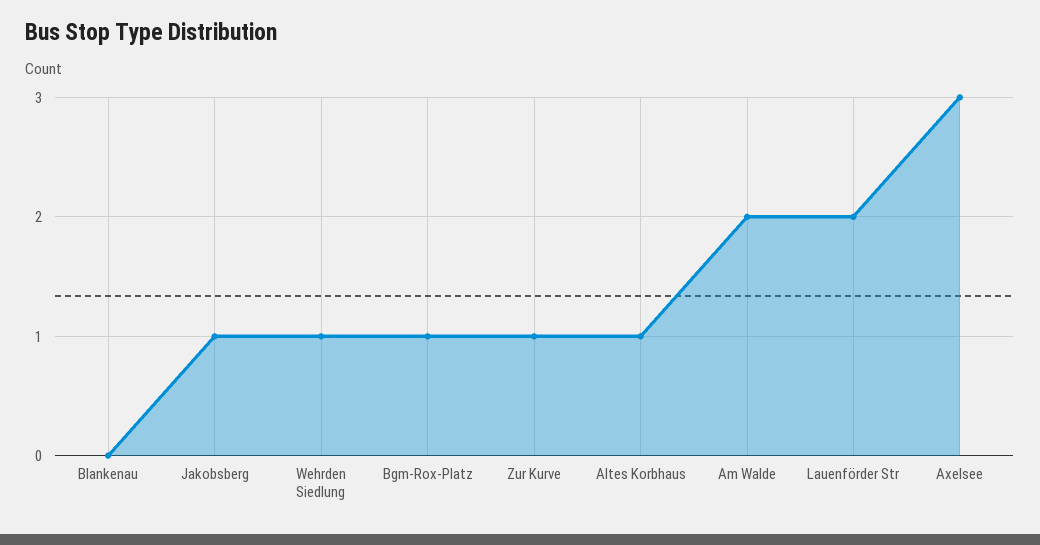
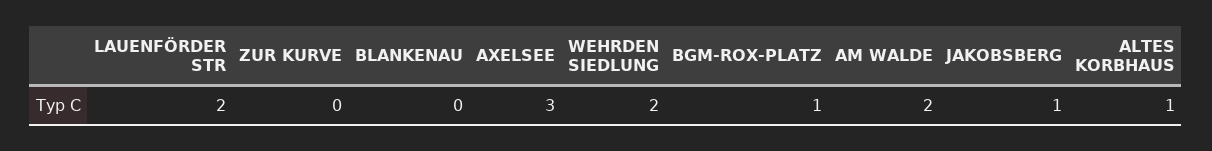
  {
    "Blankenau": 0,
    "Jakobsberg": 1,
-   "Wehrden Siedlung": 1,
+   "Wehrden Siedlung": 2,
    "Bgm-Rox-Platz": 1,
-   "Zur Kurve": 1,
+   "Zur Kurve": 0,
    "Altes Korbhaus": 1,
    "Am Walde": 2,
    "Lauenförder Str": 2,
    "Axelsee": 3
  }

